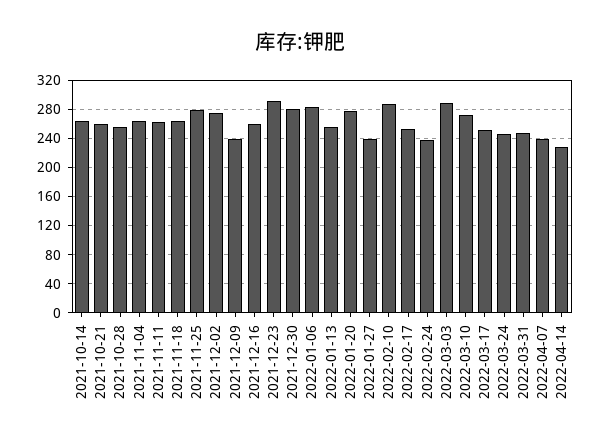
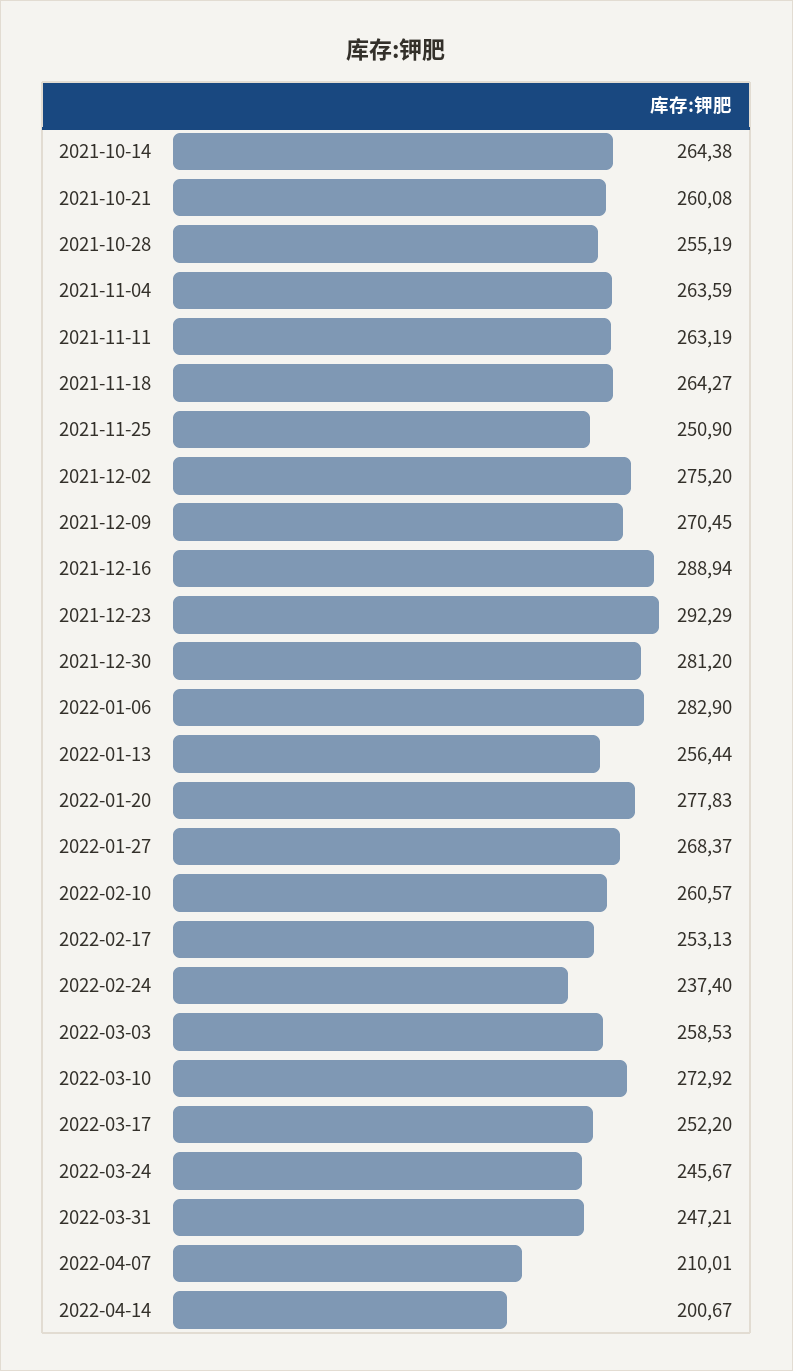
  {
    "2021-10-14": 264.38,
    "2021-10-21": 260.08,
    "2021-10-28": 255.19,
    "2021-11-04": 263.59,
    "2021-11-11": 263.19,
    "2021-11-18": 264.27,
-   "2021-11-25": 280,
+   "2021-11-25": 250.9,
    "2021-12-02": 275.2,
-   "2021-12-09": 240,
+   "2021-12-09": 270.45,
-   "2021-12-16": 260,
+   "2021-12-16": 288.94,
    "2021-12-23": 292.29,
    "2021-12-30": 281.2,
    "2022-01-06": 282.9,
    "2022-01-13": 256.44,
    "2022-01-20": 277.83,
-   "2022-01-27": 240,
+   "2022-01-27": 268.37,
-   "2022-02-10": 290,
+   "2022-02-10": 260.57,
    "2022-02-17": 253.13,
    "2022-02-24": 237.4,
-   "2022-03-03": 290,
+   "2022-03-03": 258.53,
    "2022-03-10": 272.92,
    "2022-03-17": 252.2,
    "2022-03-24": 245.67,
    "2022-03-31": 247.21,
-   "2022-04-07": 240,
+   "2022-04-07": 210.01,
-   "2022-04-14": 230
+   "2022-04-14": 200.67
  }

